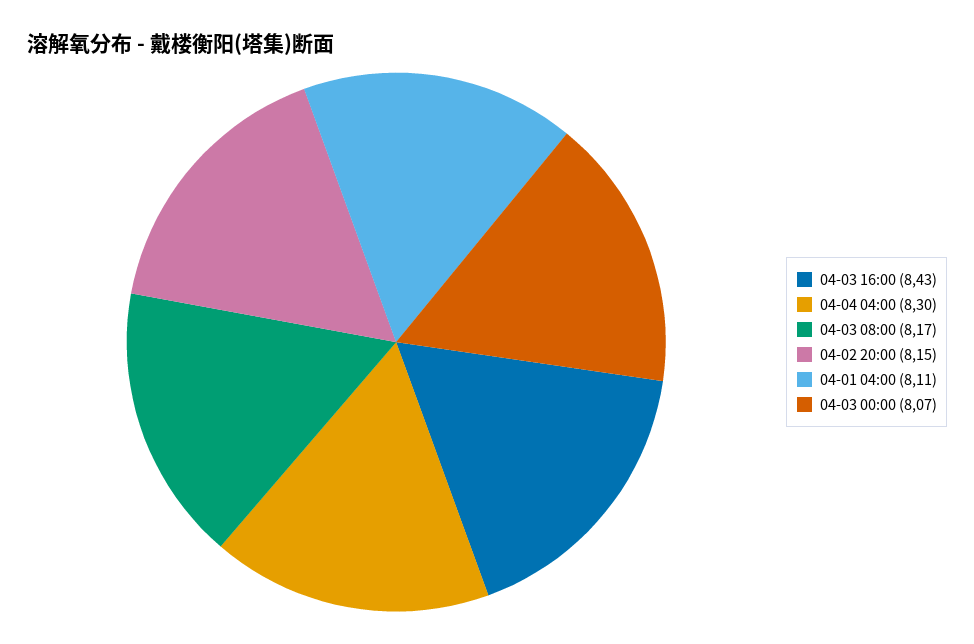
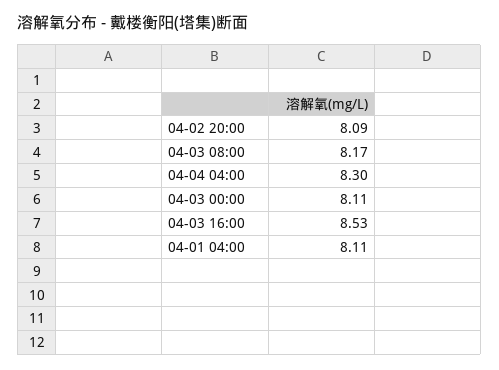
  {
-   "04-03 16:00": 8.43,
+   "04-03 16:00": 8.53,
    "04-04 04:00": 8.3,
    "04-03 08:00": 8.17,
-   "04-02 20:00": 8.15,
+   "04-02 20:00": 8.09,
    "04-01 04:00": 8.11,
-   "04-03 00:00": 8.07
+   "04-03 00:00": 8.11
  }

